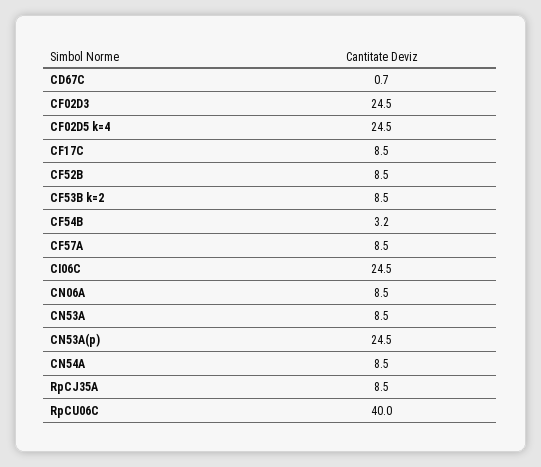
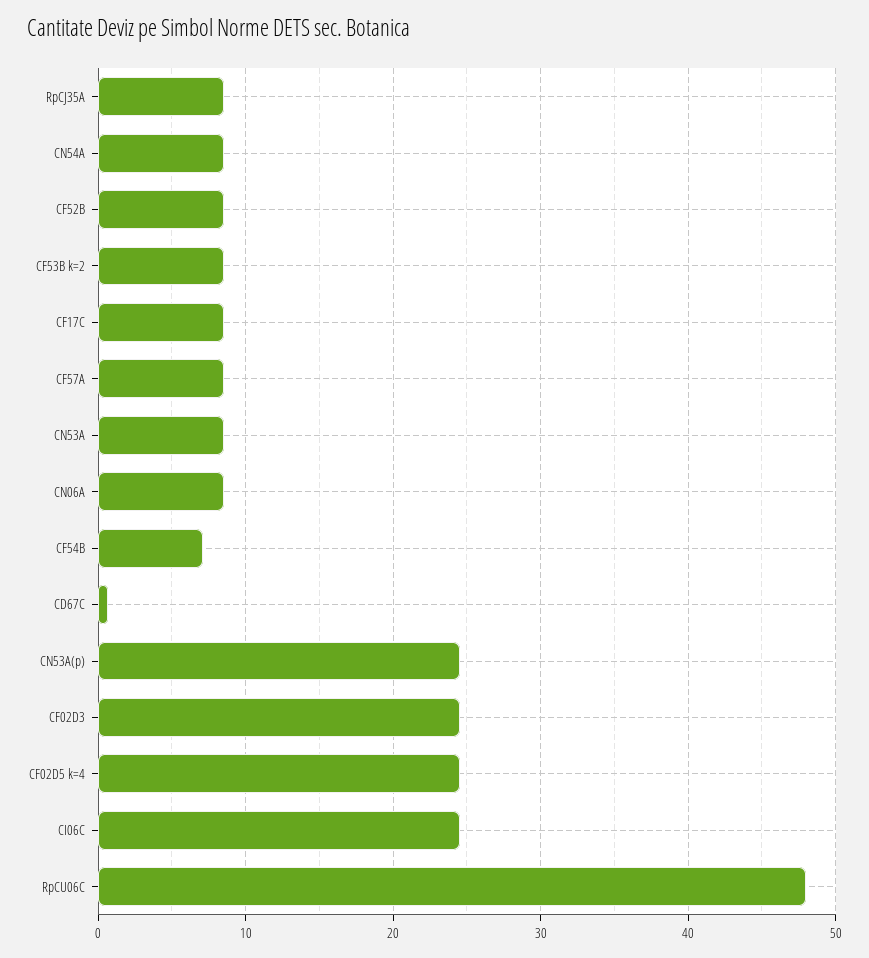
  {
    "CD67C": 0.7,
    "CF02D3": 24.5,
    "CF02D5 k=4": 24.5,
    "CF17C": 8.5,
    "CF52B": 8.5,
    "CF53B k=2": 8.5,
-   "CF54B": 3.2,
+   "CF54B": 7,
    "CF57A": 8.5,
    "CI06C": 24.5,
    "CN06A": 8.5,
    "CN53A": 8.5,
    "CN53A(p)": 24.5,
    "CN54A": 8.5,
    "RpCJ35A": 8.5,
-   "RpCU06C": 40
+   "RpCU06C": 48
  }

